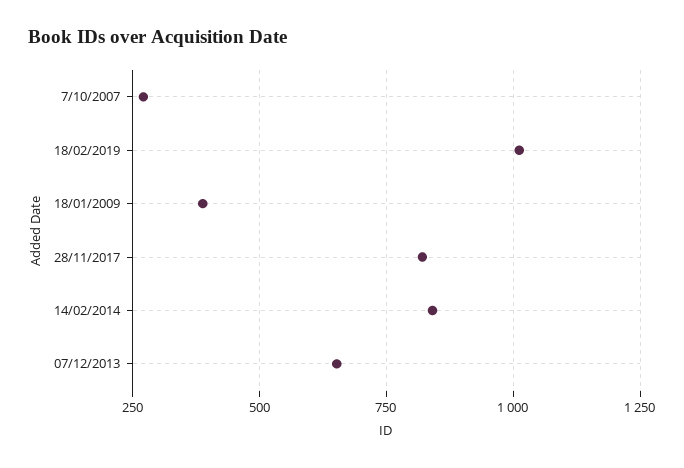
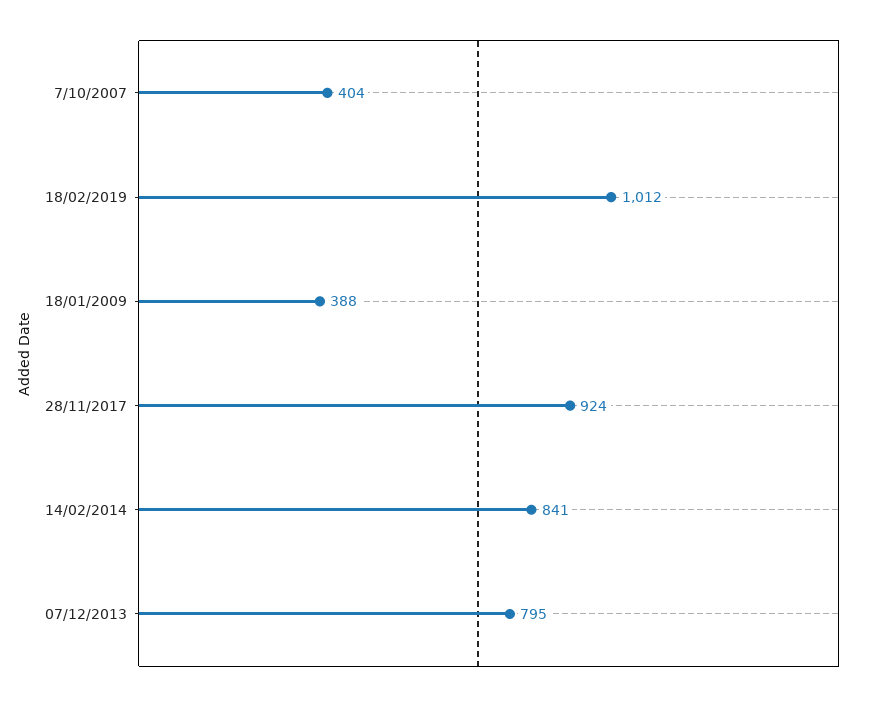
  {
-   "7/10/2007": 275,
+   "7/10/2007": 404,
    "18/02/2019": 1012,
    "18/01/2009": 388,
-   "28/11/2017": 825,
+   "28/11/2017": 924,
    "14/02/2014": 841,
-   "07/12/2013": 650
+   "07/12/2013": 795
  }

